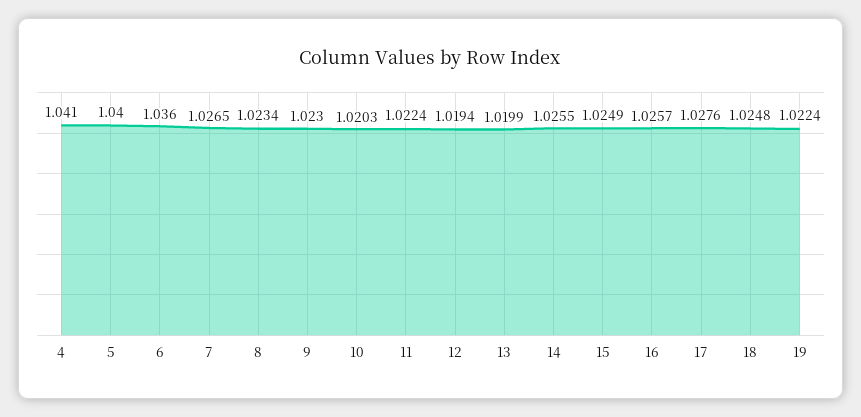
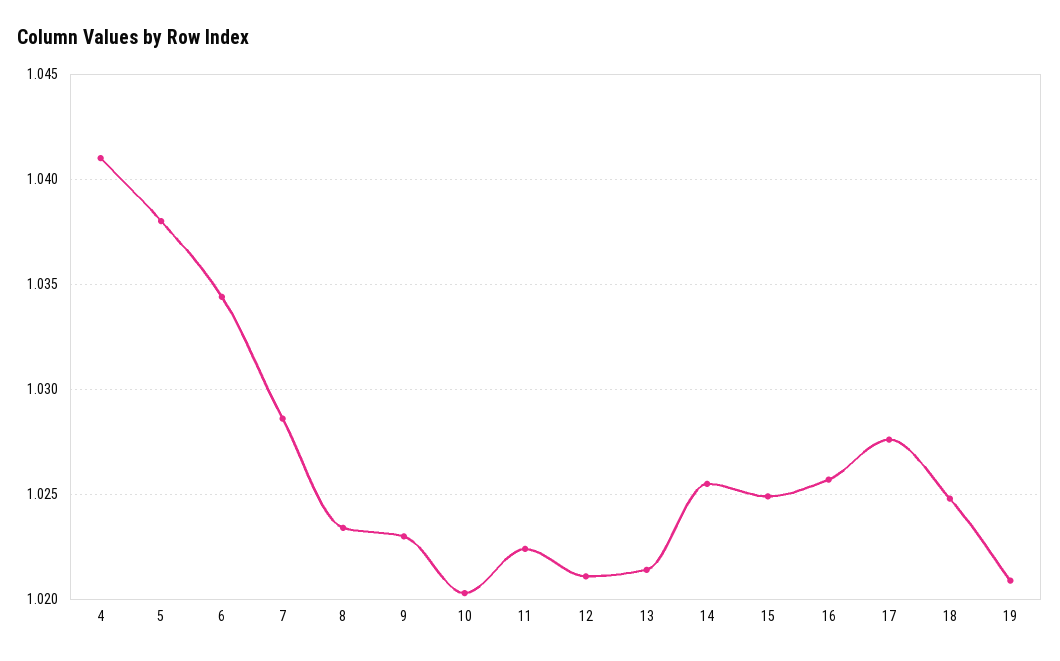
  {
    "4": 1.041,
-   "5": 1.04,
+   "5": 1.038,
-   "6": 1.036,
+   "6": 1.0345,
-   "7": 1.0265,
+   "7": 1.0285,
    "8": 1.0234,
    "9": 1.023,
    "10": 1.0203,
    "11": 1.0224,
-   "12": 1.0194,
+   "12": 1.021,
-   "13": 1.0199,
+   "13": 1.0215,
    "14": 1.0255,
    "15": 1.0249,
    "16": 1.0257,
    "17": 1.0276,
    "18": 1.0248,
-   "19": 1.0224
+   "19": 1.021
  }

